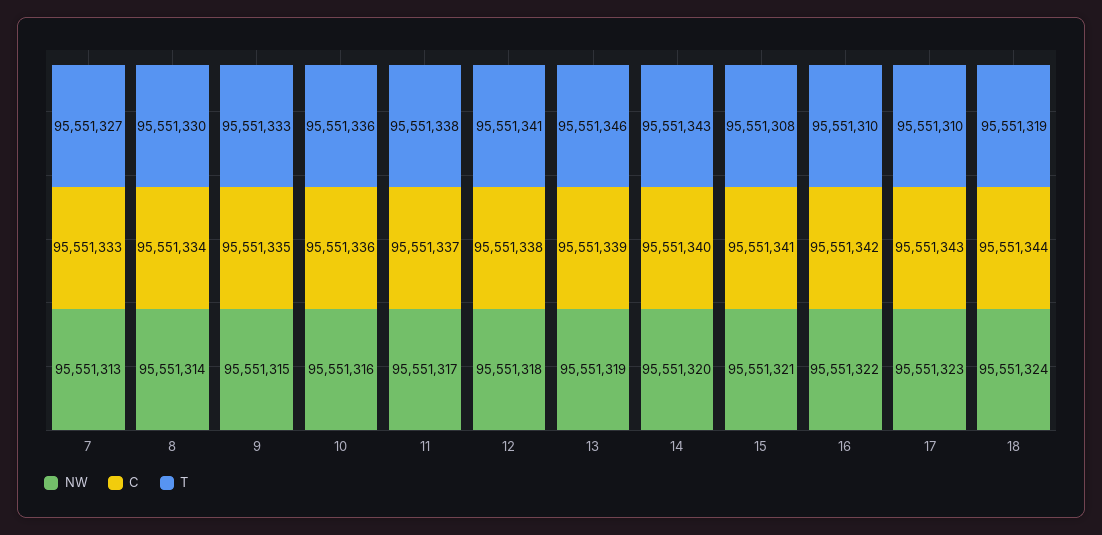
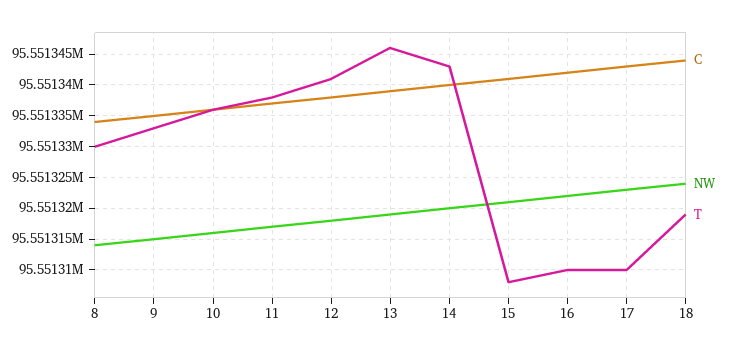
  {
    "NW": {
-     "7": 95551313,
      "8": 95551314,
      "9": 95551315,
      "10": 95551316,
      "11": 95551317,
      "12": 95551318,
      "13": 95551319,
      "14": 95551320,
      "15": 95551321,
      "16": 95551322,
      "17": 95551323,
      "18": 95551324
    },
    "C": {
-     "7": 95551333,
      "8": 95551334,
      "9": 95551335,
      "10": 95551336,
      "11": 95551337,
      "12": 95551338,
      "13": 95551339,
      "14": 95551340,
      "15": 95551341,
      "16": 95551342,
      "17": 95551343,
      "18": 95551344
    },
    "T": {
-     "7": 95551327,
      "8": 95551330,
      "9": 95551333,
      "10": 95551336,
      "11": 95551338,
      "12": 95551341,
      "13": 95551346,
      "14": 95551343,
      "15": 95551308,
      "16": 95551310,
      "17": 95551310,
      "18": 95551319
    }
  }

